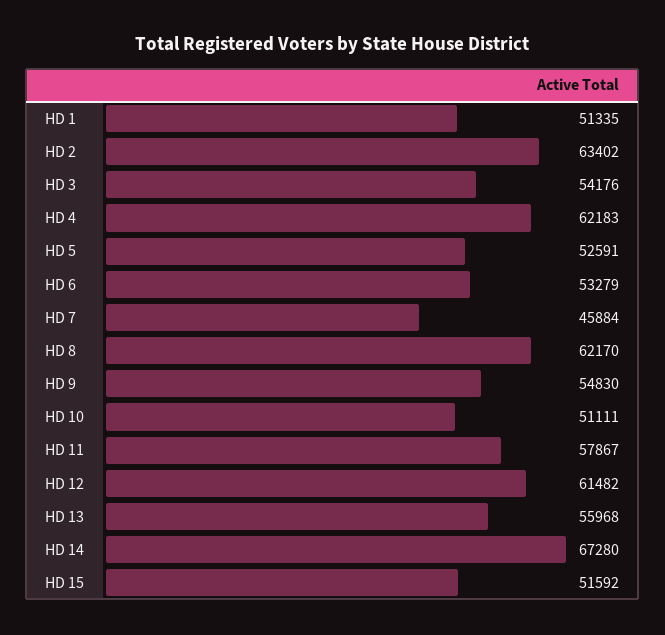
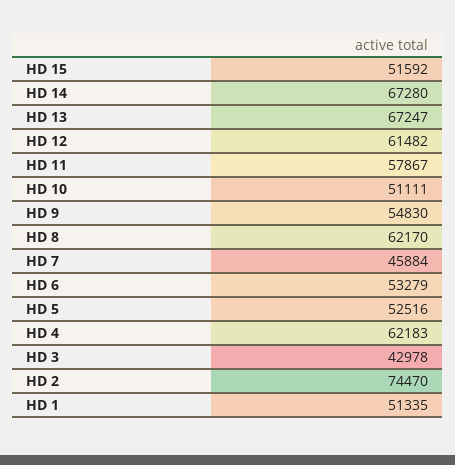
  {
    "HD 1": 51335,
-   "HD 2": 63402,
+   "HD 2": 74470,
-   "HD 3": 54176,
+   "HD 3": 42978,
    "HD 4": 62183,
-   "HD 5": 52591,
+   "HD 5": 52516,
    "HD 6": 53279,
    "HD 7": 45884,
    "HD 8": 62170,
    "HD 9": 54830,
    "HD 10": 51111,
    "HD 11": 57867,
    "HD 12": 61482,
-   "HD 13": 55968,
+   "HD 13": 67247,
    "HD 14": 67280,
    "HD 15": 51592
  }

